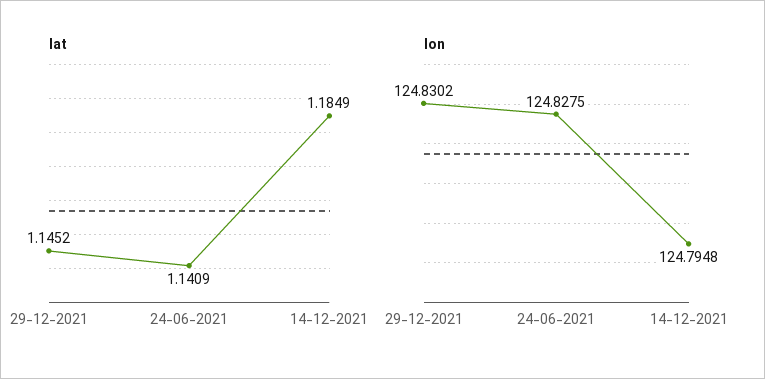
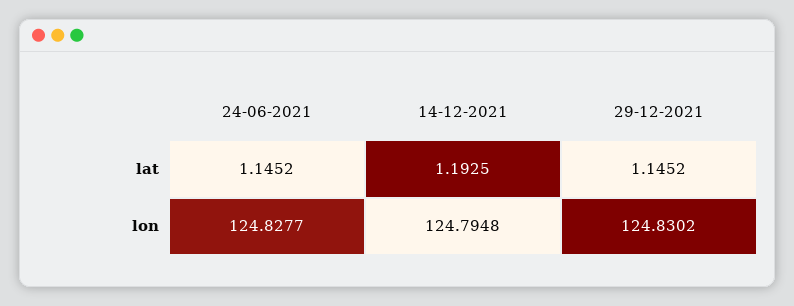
  {
    "lat": {
      "29-12-2021": 1.1452,
-     "24-06-2021": 1.1409,
+     "24-06-2021": 1.1452,
-     "14-12-2021": 1.1849
+     "14-12-2021": 1.1925
    },
    "lon": {
      "29-12-2021": 124.8302,
-     "24-06-2021": 124.8275,
+     "24-06-2021": 124.8277,
      "14-12-2021": 124.7948
    }
  }

